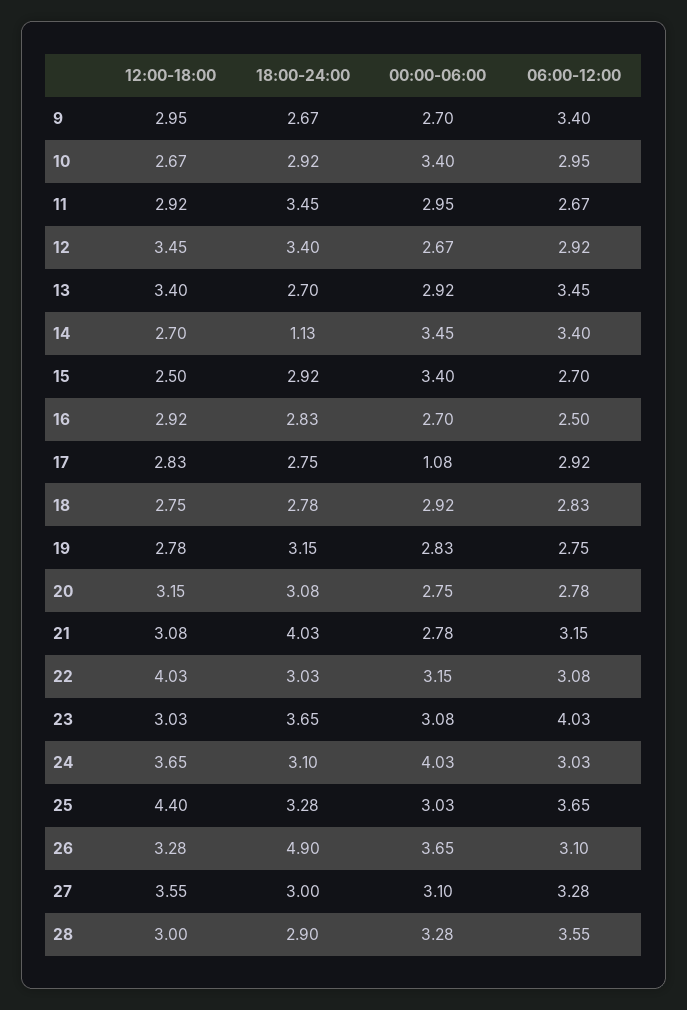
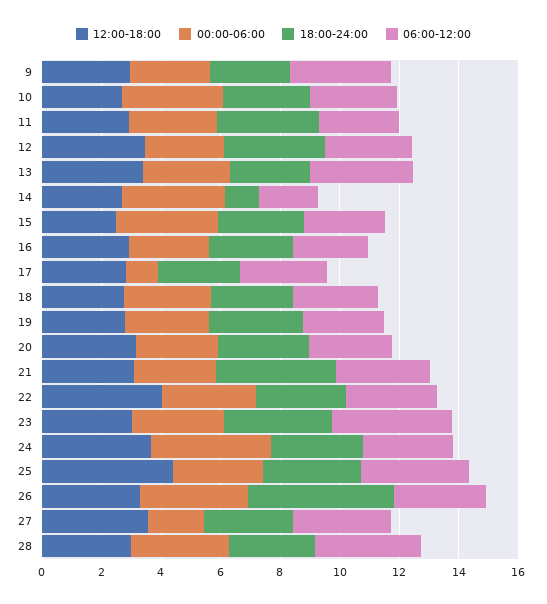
  {
    "12:00-18:00": {
      "9": 2.95,
      "10": 2.67,
      "11": 2.92,
      "12": 3.45,
      "13": 3.4,
      "14": 2.7,
      "15": 2.5,
      "16": 2.92,
      "17": 2.83,
      "18": 2.75,
      "19": 2.78,
      "20": 3.15,
      "21": 3.08,
      "22": 4.03,
      "23": 3.03,
      "24": 3.65,
      "25": 4.4,
      "26": 3.28,
      "27": 3.55,
      "28": 3
    },
    "18:00-24:00": {
      "9": 2.67,
      "10": 2.92,
      "11": 3.45,
      "12": 3.4,
      "13": 2.7,
      "14": 1.13,
      "15": 2.92,
      "16": 2.83,
      "17": 2.75,
      "18": 2.78,
      "19": 3.15,
      "20": 3.08,
      "21": 4.03,
      "22": 3.03,
      "23": 3.65,
      "24": 3.1,
      "25": 3.28,
      "26": 4.9,
      "27": 3,
      "28": 2.9
    },
    "00:00-06:00": {
      "9": 2.7,
      "10": 3.4,
      "11": 2.95,
      "12": 2.67,
      "13": 2.92,
      "14": 3.45,
      "15": 3.4,
      "16": 2.7,
      "17": 1.08,
      "18": 2.92,
      "19": 2.83,
      "20": 2.75,
      "21": 2.78,
      "22": 3.15,
      "23": 3.08,
      "24": 4.03,
      "25": 3.03,
      "26": 3.65,
-     "27": 3.1,
+     "27": 2,
      "28": 3.28
    },
    "06:00-12:00": {
      "9": 3.4,
      "10": 2.95,
      "11": 2.67,
      "12": 2.92,
      "13": 3.45,
-     "14": 3.4,
+     "14": 2,
      "15": 2.7,
      "16": 2.5,
      "17": 2.92,
      "18": 2.83,
      "19": 2.75,
      "20": 2.78,
      "21": 3.15,
      "22": 3.08,
      "23": 4.03,
      "24": 3.03,
      "25": 3.65,
      "26": 3.1,
      "27": 3.28,
      "28": 3.55
    }
  }

